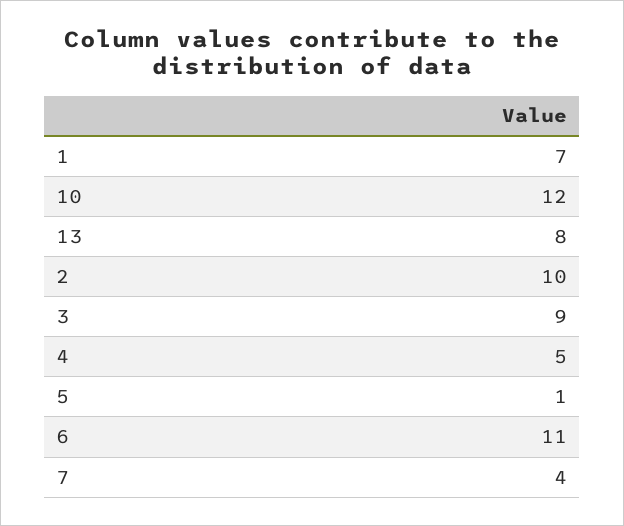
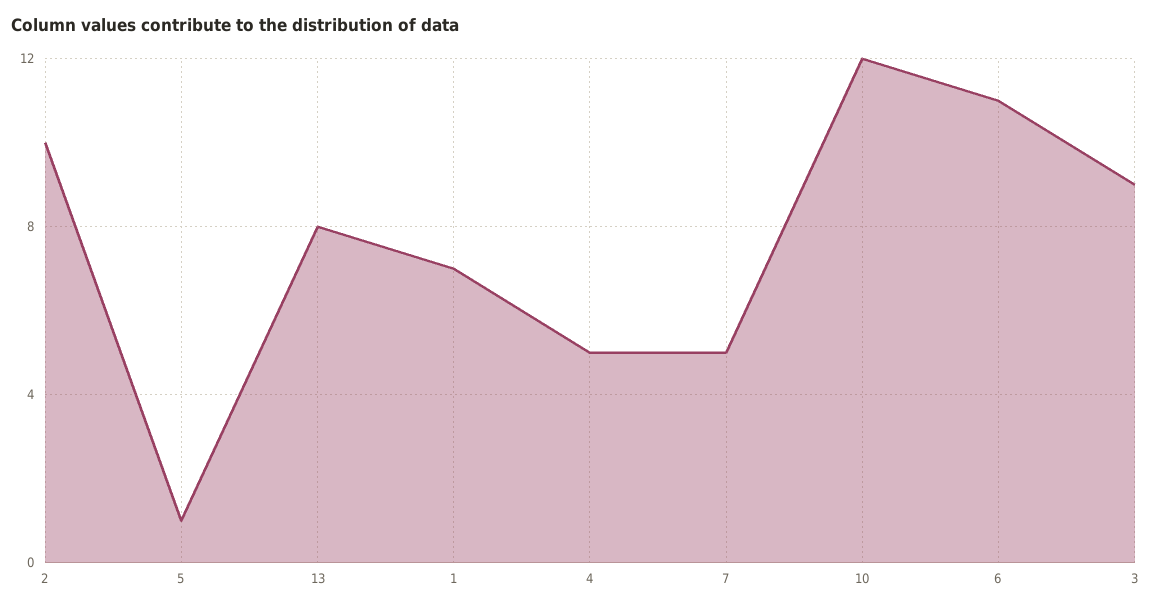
  {
    "1": 7,
    "10": 12,
    "13": 8,
    "2": 10,
    "3": 9,
    "4": 5,
    "5": 1,
    "6": 11,
-   "7": 4
+   "7": 5
  }

